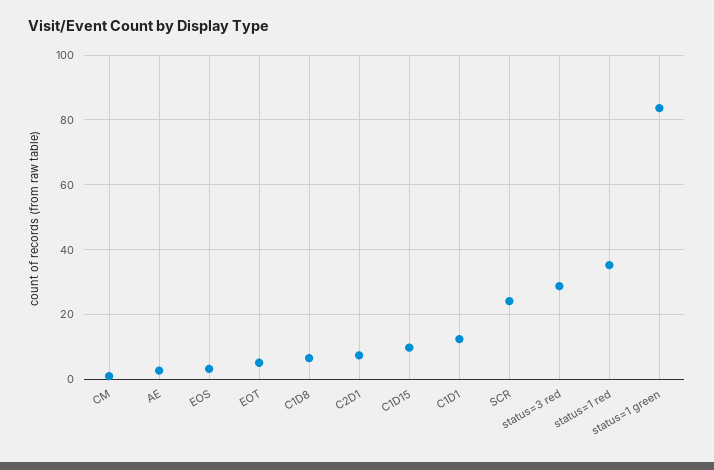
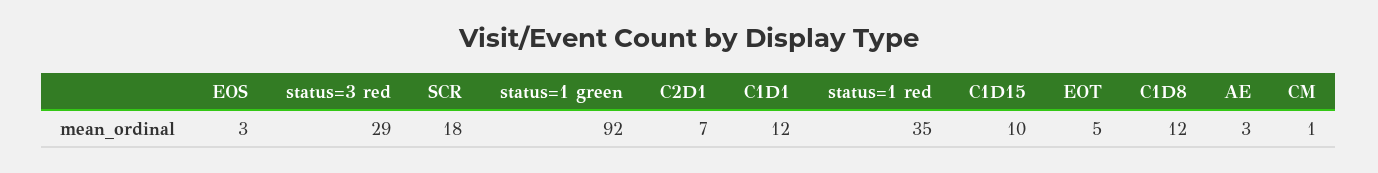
  {
    "CM": 1,
    "AE": 3,
    "EOS": 3,
    "EOT": 5,
-   "C1D8": 6,
+   "C1D8": 12,
    "C2D1": 7,
    "C1D15": 10,
    "C1D1": 12,
-   "SCR": 24,
+   "SCR": 18,
    "status=3 red": 29,
    "status=1 red": 35,
-   "status=1 green": 84
+   "status=1 green": 92
  }

